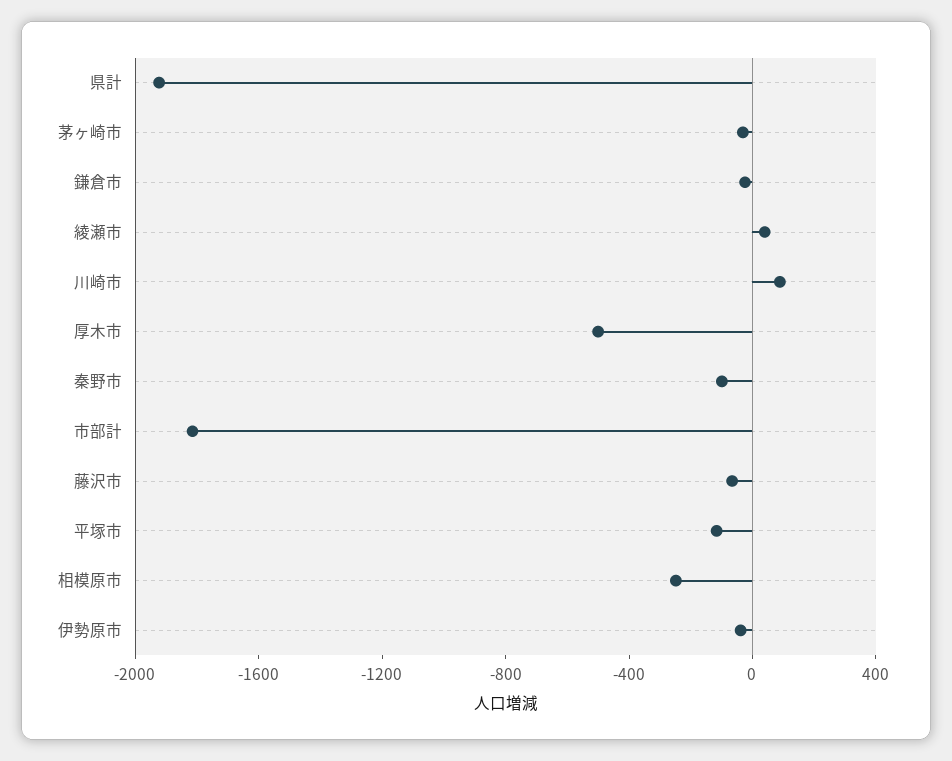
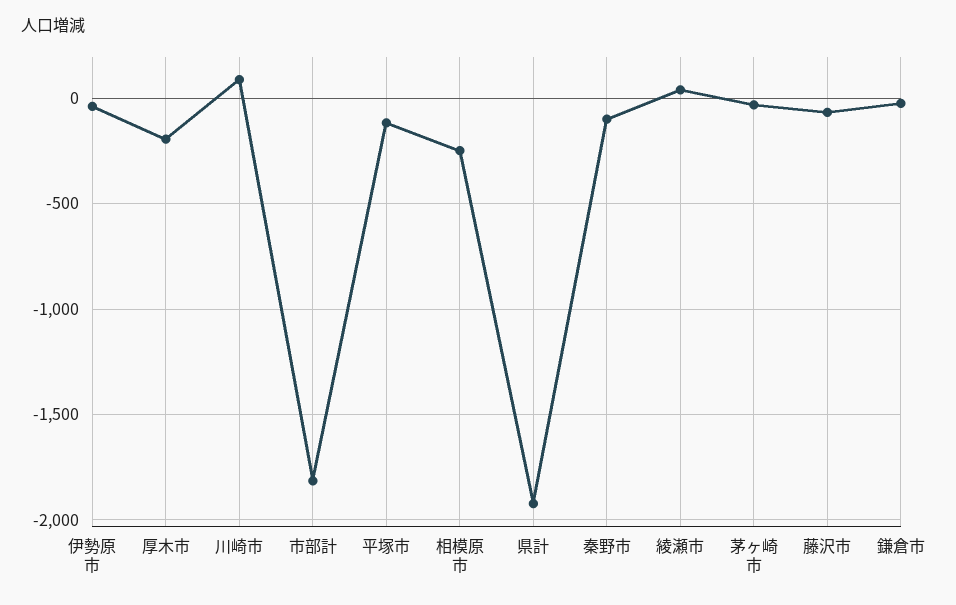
  {
    "県計": -1900,
    "茅ヶ崎市": -50,
    "鎌倉市": 0,
    "綾瀬市": 50,
    "川崎市": 100,
-   "厚木市": -500,
+   "厚木市": -200,
    "秦野市": -100,
    "市部計": -1800,
    "藤沢市": -50,
    "平塚市": -100,
    "相模原市": -250,
    "伊勢原市": -50
  }

